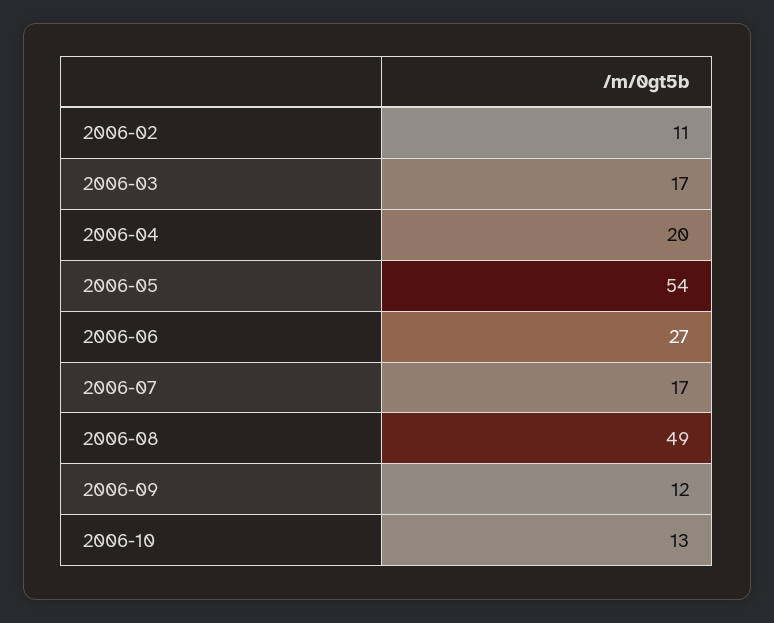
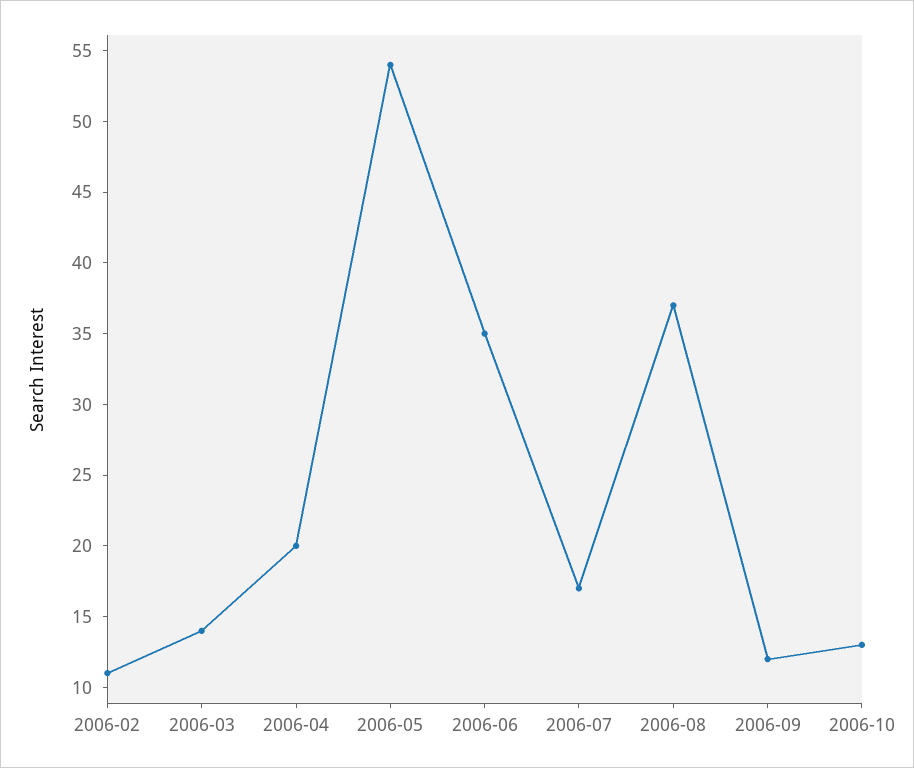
  {
    "2006-02": 11,
-   "2006-03": 17,
+   "2006-03": 14,
    "2006-04": 20,
    "2006-05": 54,
-   "2006-06": 27,
+   "2006-06": 35,
    "2006-07": 17,
-   "2006-08": 49,
+   "2006-08": 37,
    "2006-09": 12,
    "2006-10": 13
  }

